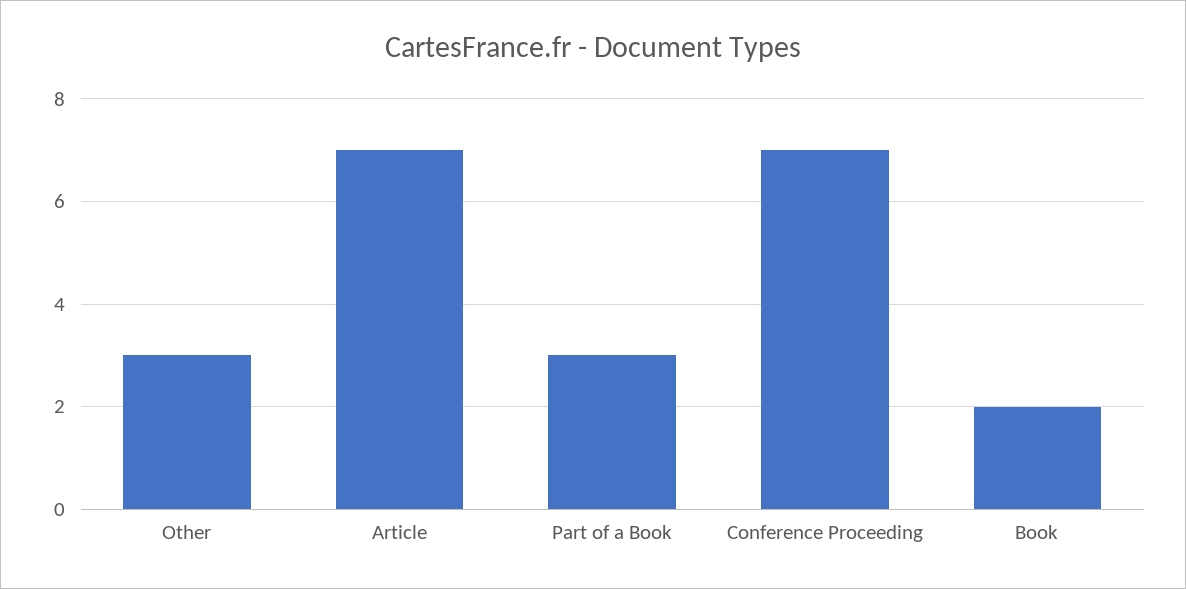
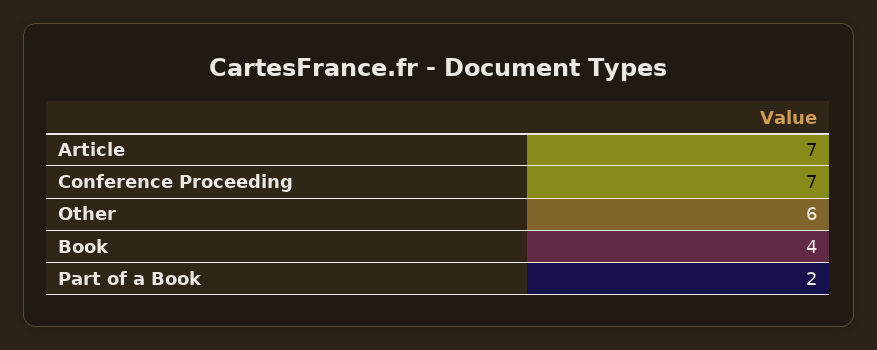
  {
-   "Other": 3,
+   "Other": 6,
    "Article": 7,
-   "Part of a Book": 3,
+   "Part of a Book": 2,
    "Conference Proceeding": 7,
-   "Book": 2
+   "Book": 4
  }

